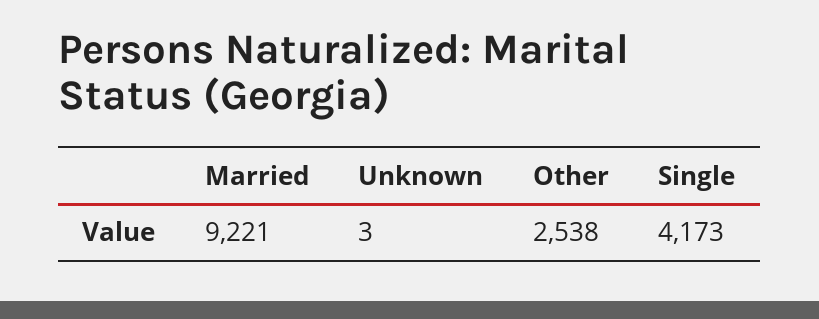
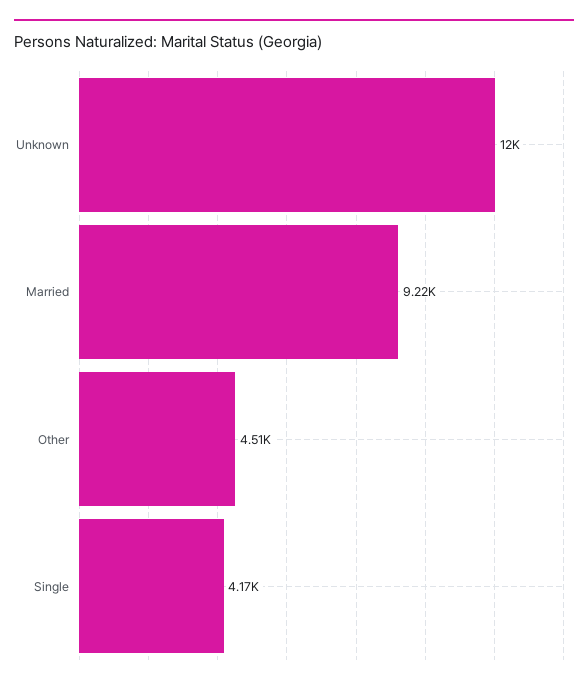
  {
    "Married": 9221,
-   "Unknown": 3,
+   "Unknown": 12000,
-   "Other": 2538,
+   "Other": 4510,
    "Single": 4173
  }

